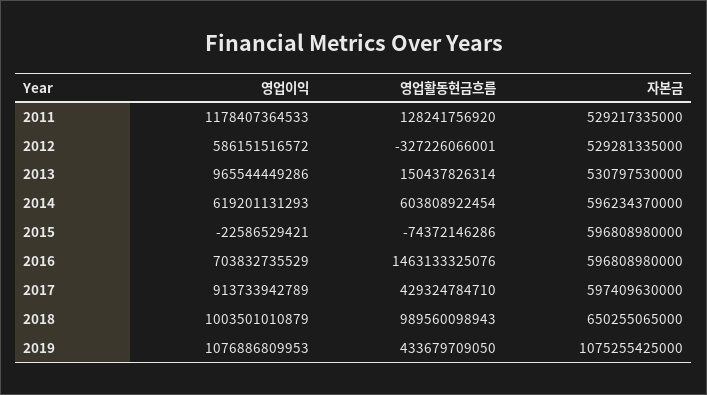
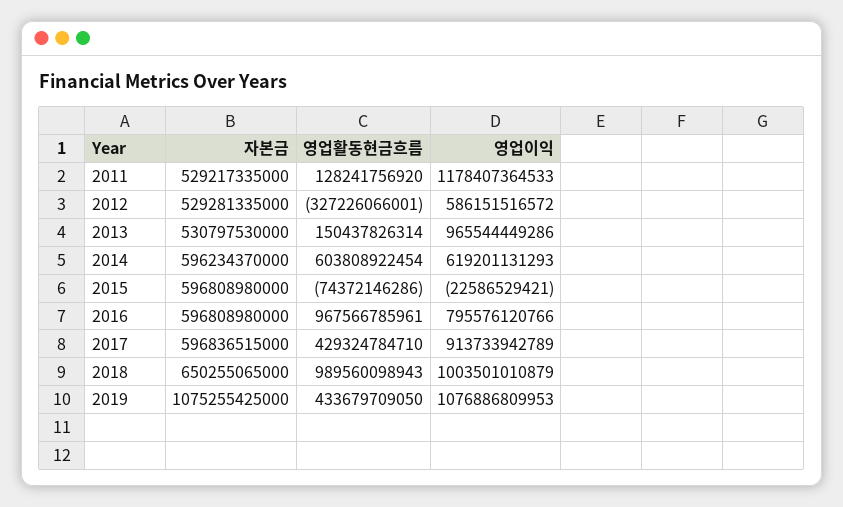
  {
    "영업이익": {
      "2011": 1178407364533,
      "2012": 586151516572,
      "2013": 965544449286,
      "2014": 619201131293,
      "2015": -22586529421,
-     "2016": 703832735529,
+     "2016": 795576120766,
      "2017": 913733942789,
      "2018": 1003501010879,
      "2019": 1076886809953
    },
    "영업활동현금흐름": {
      "2011": 128241756920,
      "2012": -327226066001,
      "2013": 150437826314,
      "2014": 603808922454,
      "2015": -74372146286,
-     "2016": 1463133325076,
+     "2016": 967566785961,
      "2017": 429324784710,
      "2018": 989560098943,
      "2019": 433679709050
    },
    "자본금": {
      "2011": 529217335000,
      "2012": 529281335000,
      "2013": 530797530000,
      "2014": 596234370000,
      "2015": 596808980000,
      "2016": 596808980000,
-     "2017": 597409630000,
+     "2017": 596836515000,
      "2018": 650255065000,
      "2019": 1075255425000
    }
  }

